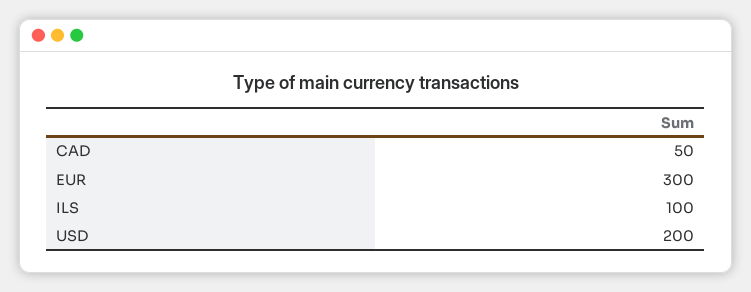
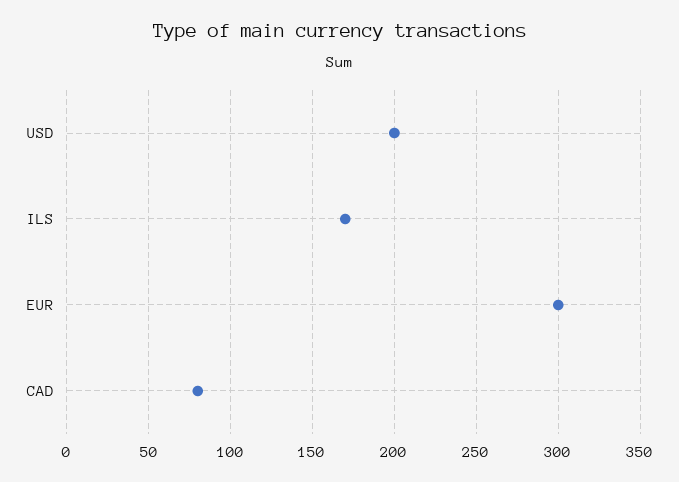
  {
-   "CAD": 50,
+   "CAD": 80,
    "EUR": 300,
-   "ILS": 100,
+   "ILS": 170,
    "USD": 200
  }

